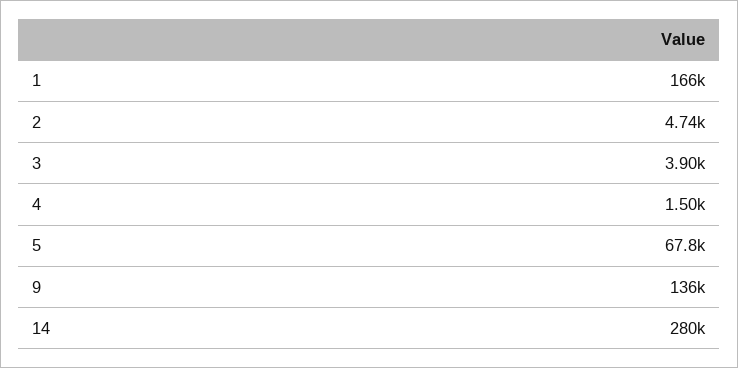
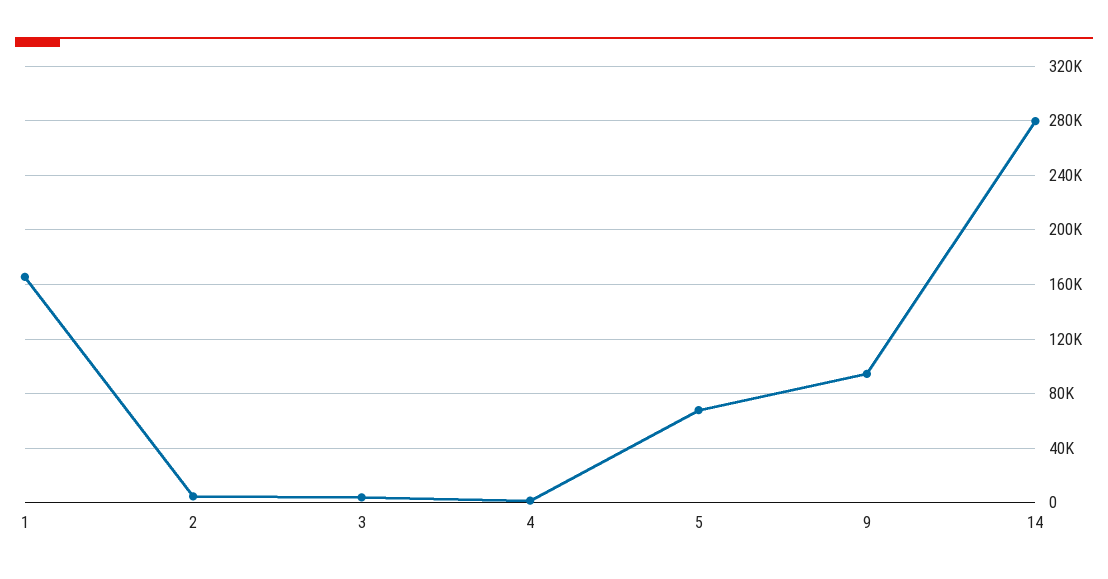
  {
    "1": 166000,
    "2": 4740,
    "3": 3900,
    "4": 1500,
    "5": 67800,
-   "9": 136000,
+   "9": 95000,
    "14": 280000
  }

